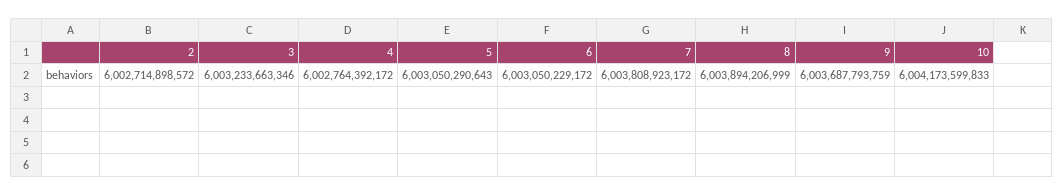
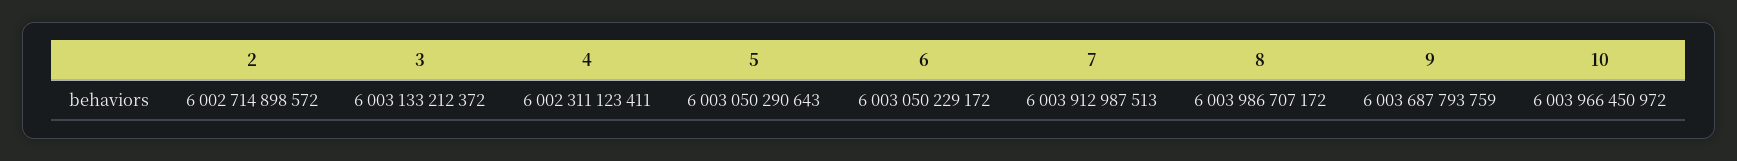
  {
    "2": 6002714898572,
-   "3": 6003233663346,
+   "3": 6003133212372,
-   "4": 6002764392172,
+   "4": 6002311123411,
    "5": 6003050290643,
    "6": 6003050229172,
-   "7": 6003808923172,
+   "7": 6003912987513,
-   "8": 6003894206999,
+   "8": 6003986707172,
    "9": 6003687793759,
-   "10": 6004173599833
+   "10": 6003966450972
  }

